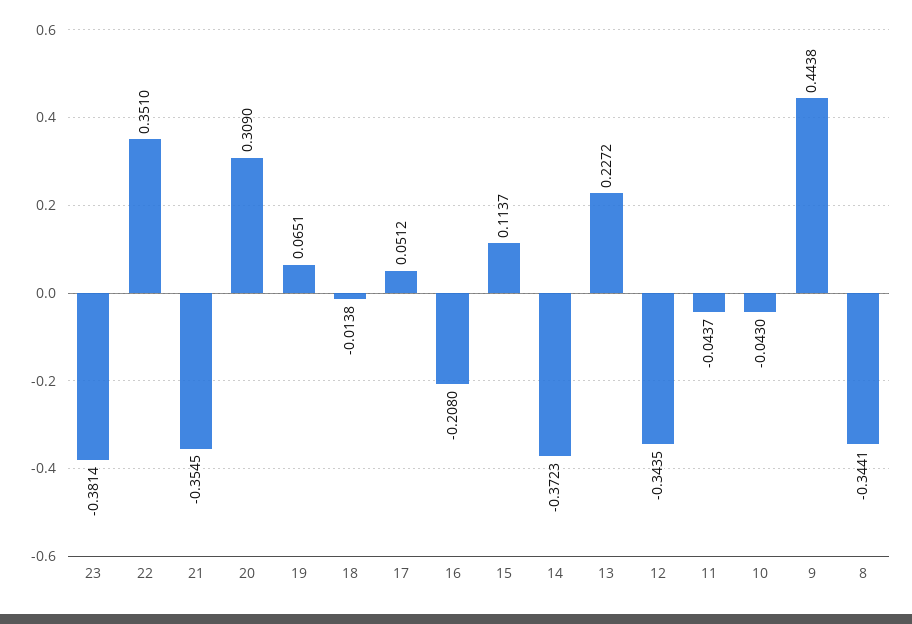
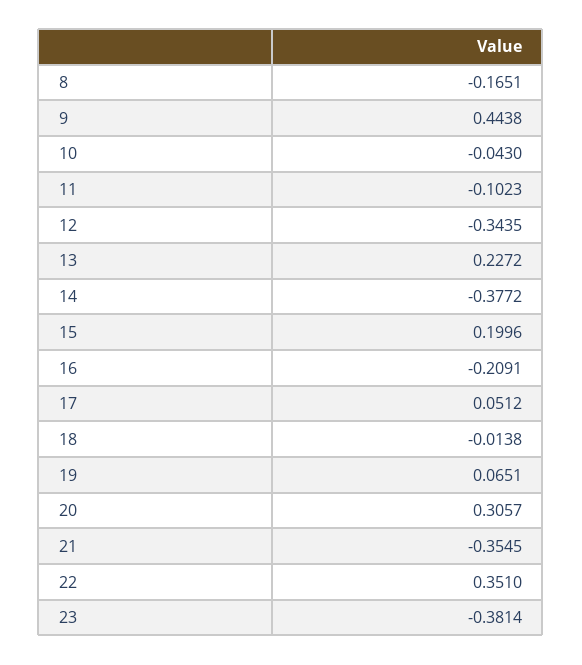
  {
    "23": -0.3814,
    "22": 0.351,
    "21": -0.3545,
-   "20": 0.309,
+   "20": 0.3057,
    "19": 0.0651,
    "18": -0.0138,
    "17": 0.0512,
-   "16": -0.208,
+   "16": -0.2091,
-   "15": 0.1137,
+   "15": 0.1996,
-   "14": -0.3723,
+   "14": -0.3772,
    "13": 0.2272,
    "12": -0.3435,
-   "11": -0.0437,
+   "11": -0.1023,
    "10": -0.043,
    "9": 0.4438,
-   "8": -0.3441
+   "8": -0.1651
  }

